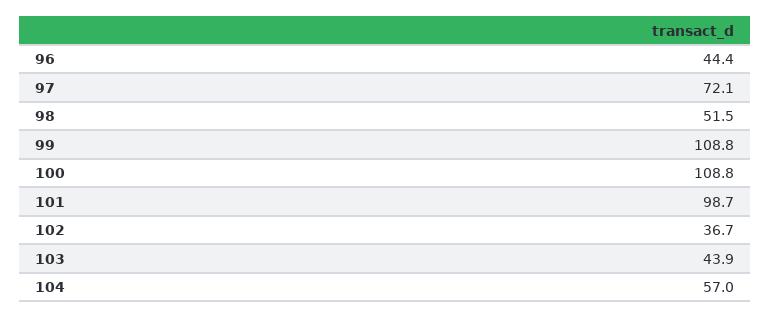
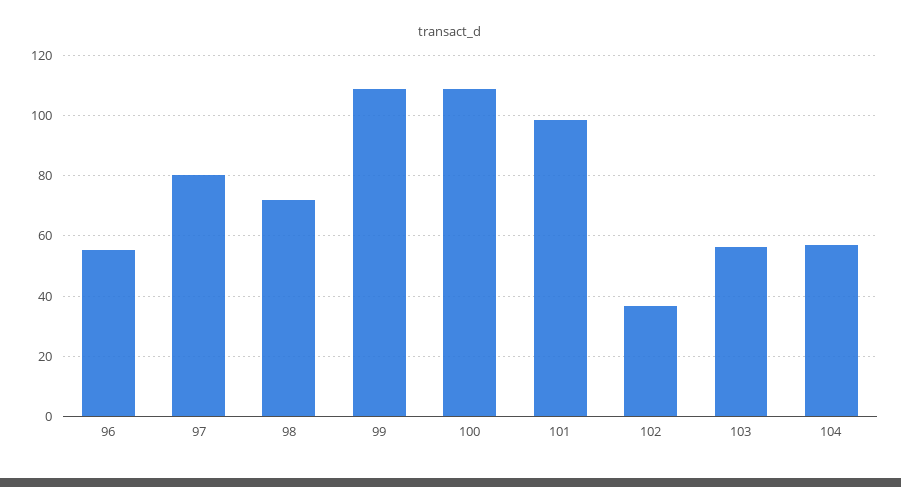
  {
-   "96": 44.4,
+   "96": 56,
-   "97": 72.1,
+   "97": 80,
-   "98": 51.5,
+   "98": 72,
    "99": 108.8,
    "100": 108.8,
    "101": 98.7,
    "102": 36.7,
-   "103": 43.9,
+   "103": 56,
    "104": 57
  }

